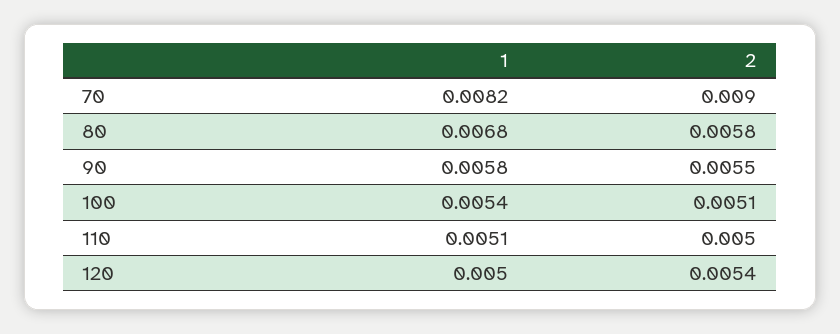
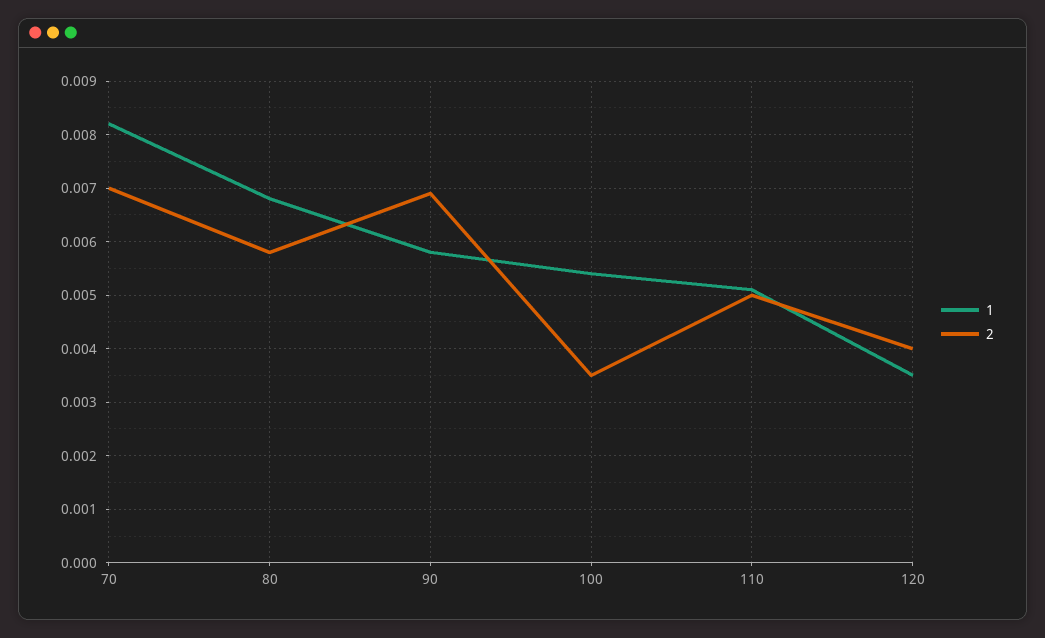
  {
    "1": {
      "70": 0.0082,
      "80": 0.0068,
      "90": 0.0058,
      "100": 0.0054,
      "110": 0.0051,
-     "120": 0.005
+     "120": 0.0035
    },
    "2": {
-     "70": 0.009,
+     "70": 0.007,
      "80": 0.0058,
-     "90": 0.0055,
+     "90": 0.007,
-     "100": 0.0051,
+     "100": 0.0035,
      "110": 0.005,
-     "120": 0.0054
+     "120": 0.004
    }
  }

